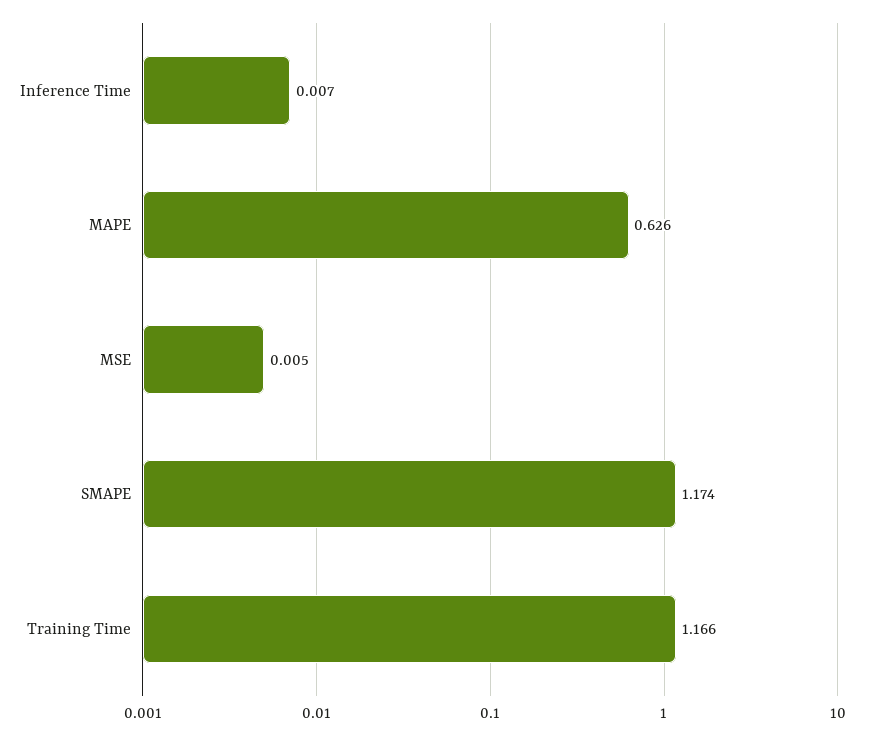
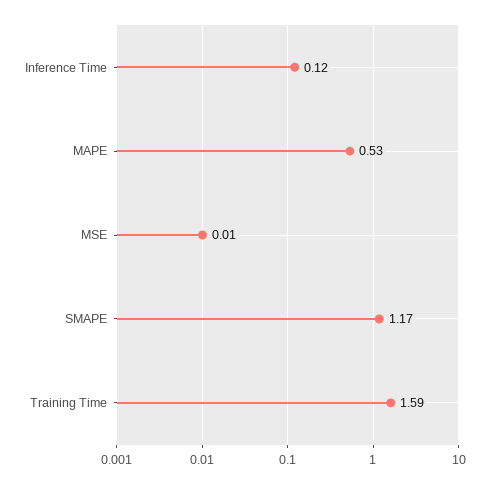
  {
-   "Inference Time": 0.007,
+   "Inference Time": 0.12,
-   "MAPE": 0.626,
+   "MAPE": 0.53,
    "MSE": 0.005,
    "SMAPE": 1.174,
-   "Training Time": 1.166
+   "Training Time": 1.59
  }

